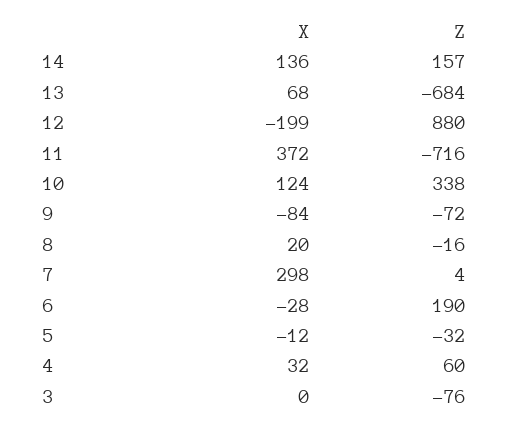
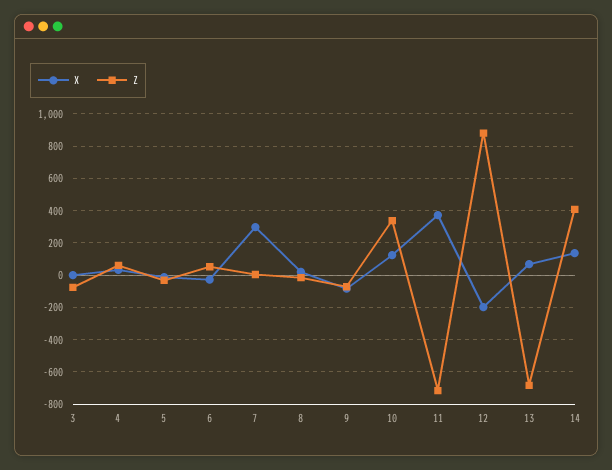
  {
    "X": {
      "14": 136,
      "13": 68,
      "12": -199,
      "11": 372,
      "10": 124,
      "9": -84,
      "8": 20,
      "7": 298,
      "6": -28,
      "5": -12,
      "4": 32,
      "3": 0
    },
    "Z": {
-     "14": 157,
+     "14": 400,
      "13": -684,
      "12": 880,
      "11": -716,
      "10": 338,
      "9": -72,
      "8": -16,
      "7": 4,
-     "6": 190,
+     "6": 50,
      "5": -32,
      "4": 60,
      "3": -76
    }
  }

